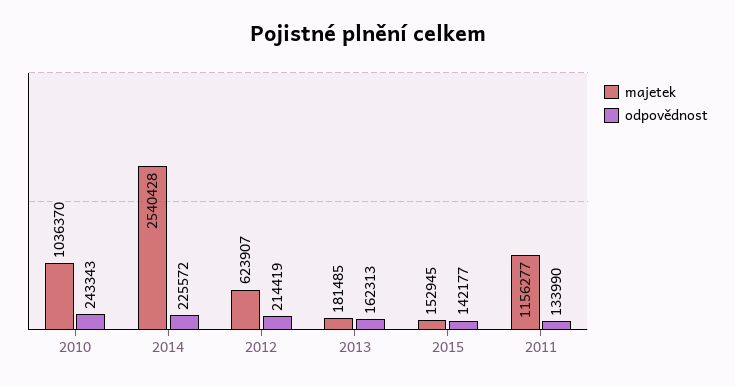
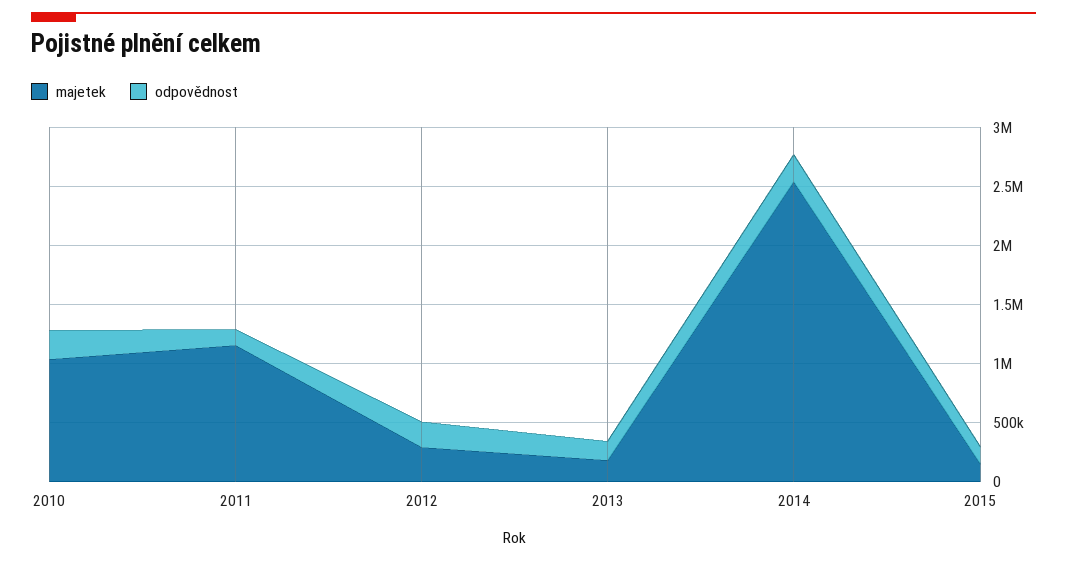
  {
    "majetek": {
      "2010": 1036370,
      "2014": 2540428,
-     "2012": 623907,
+     "2012": 300000,
      "2013": 181485,
      "2015": 152945,
      "2011": 1156277
    },
    "odpovědnost": {
      "2010": 243343,
      "2014": 225572,
      "2012": 214419,
      "2013": 162313,
      "2015": 142177,
      "2011": 133990
    }
  }

